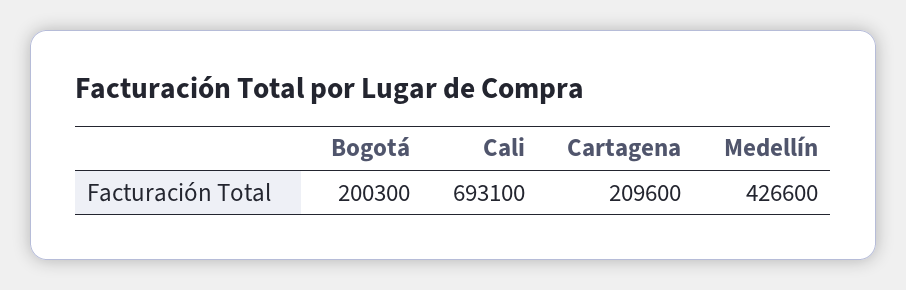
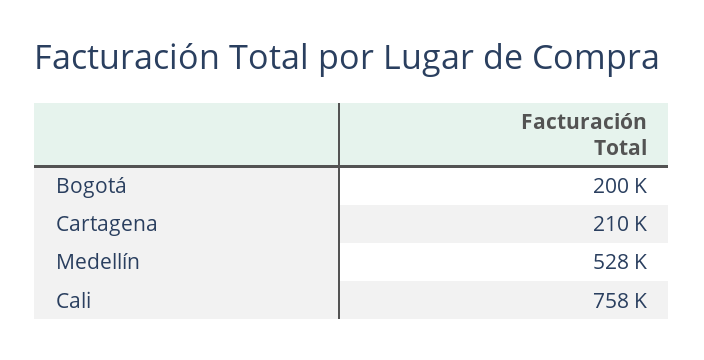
  {
    "Bogotá": 200300,
-   "Cali": 693100,
+   "Cali": 758000,
    "Cartagena": 209600,
-   "Medellín": 426600
+   "Medellín": 528000
  }

